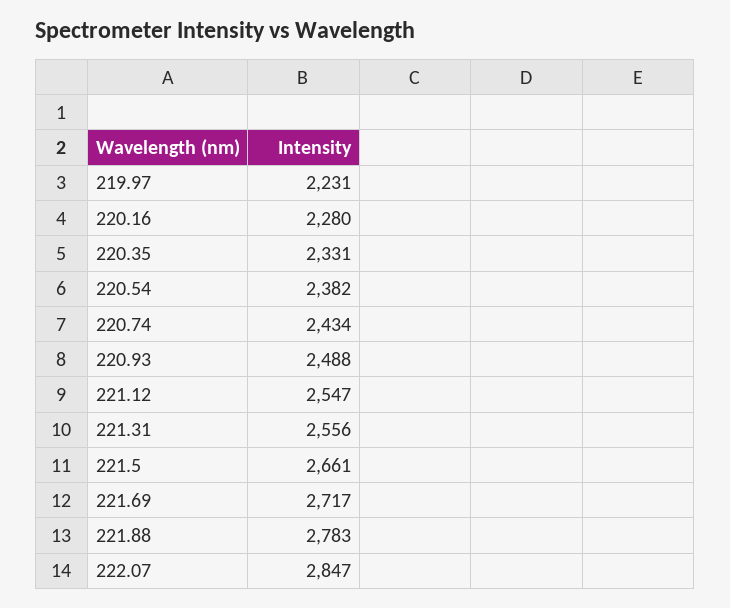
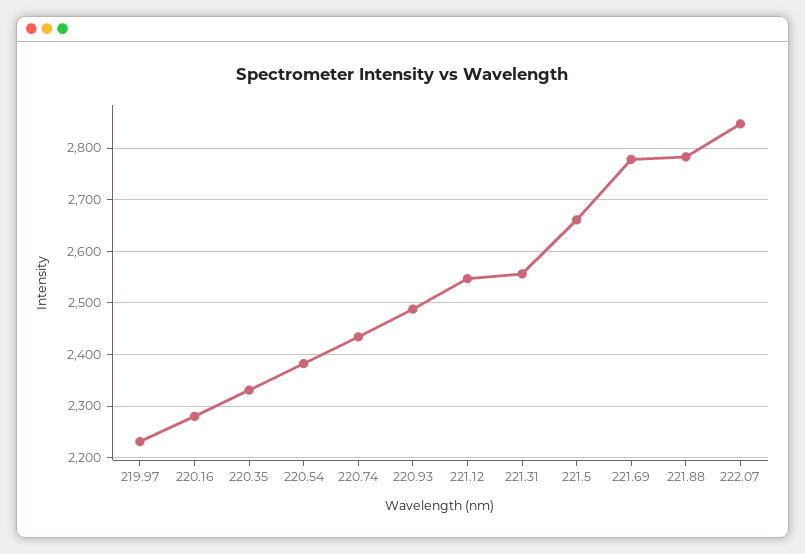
  {
    "219.97": 2231,
    "220.16": 2280,
    "220.35": 2331,
    "220.54": 2382,
    "220.74": 2434,
    "220.93": 2488,
    "221.12": 2547,
    "221.31": 2556,
    "221.5": 2661,
-   "221.69": 2717,
+   "221.69": 2780,
    "221.88": 2783,
    "222.07": 2847
  }

